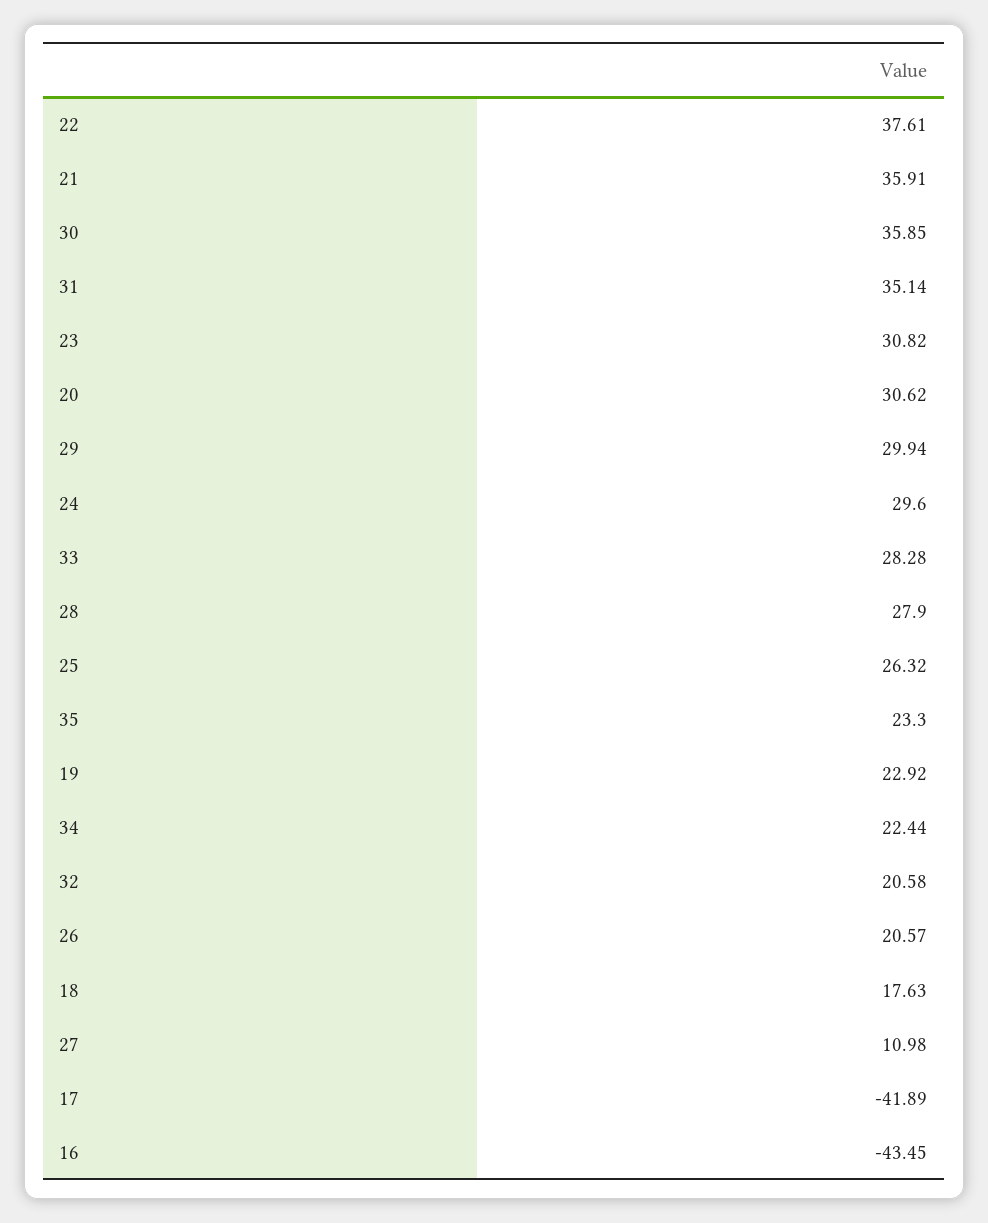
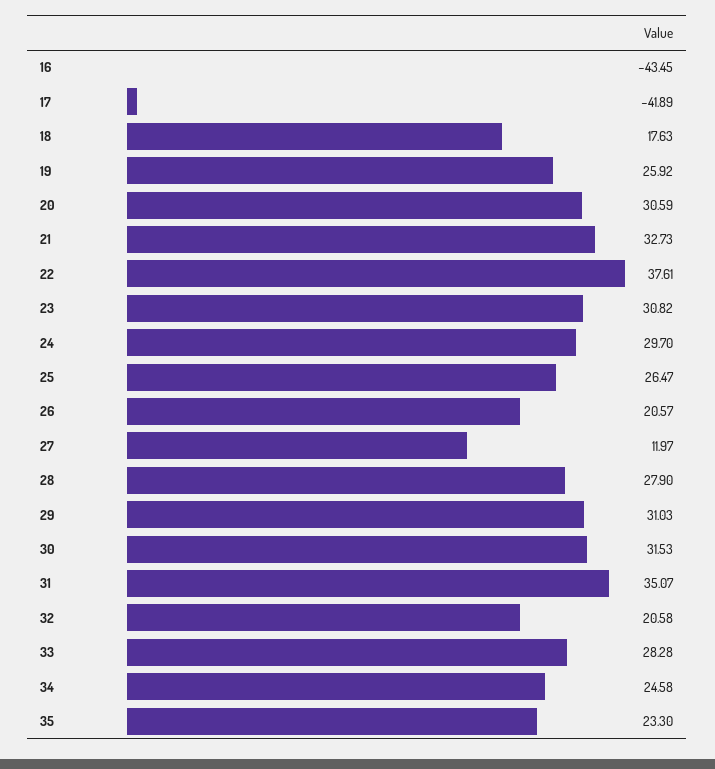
  {
    "22": 37.61,
-   "21": 35.91,
+   "21": 32.73,
-   "30": 35.85,
+   "30": 31.53,
-   "31": 35.14,
+   "31": 35.07,
    "23": 30.82,
-   "20": 30.62,
+   "20": 30.59,
-   "29": 29.94,
+   "29": 31.03,
-   "24": 29.6,
+   "24": 29.7,
    "33": 28.28,
    "28": 27.9,
-   "25": 26.32,
+   "25": 26.47,
    "35": 23.3,
-   "19": 22.92,
+   "19": 25.92,
-   "34": 22.44,
+   "34": 24.58,
    "32": 20.58,
    "26": 20.57,
    "18": 17.63,
-   "27": 10.98,
+   "27": 11.97,
    "17": -41.89,
    "16": -43.45
  }

